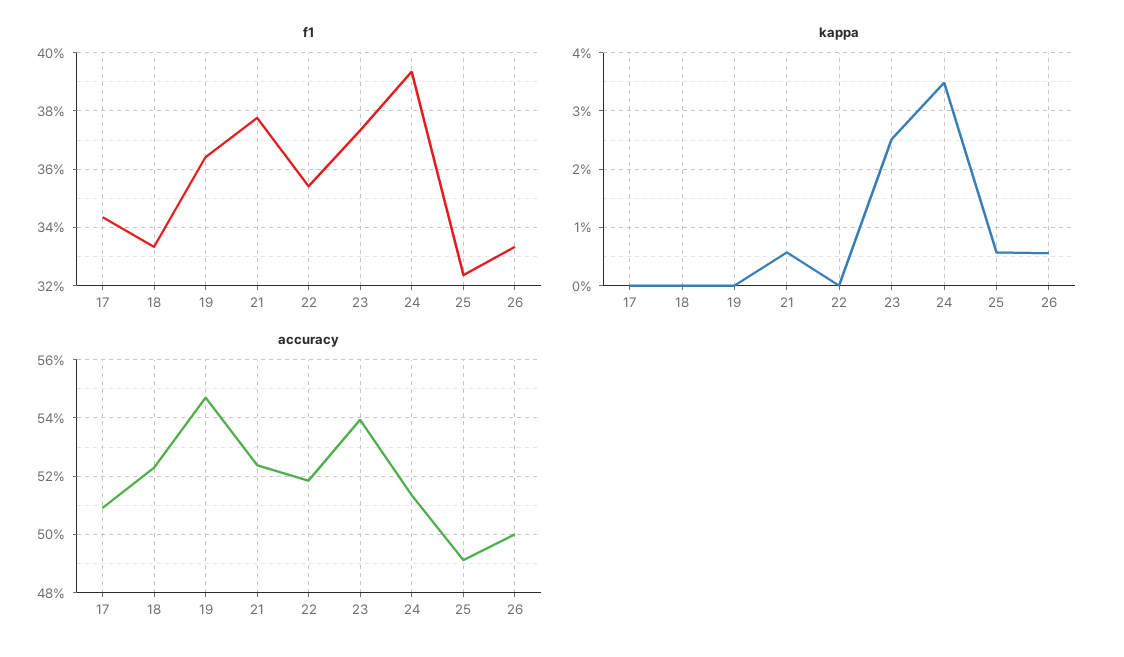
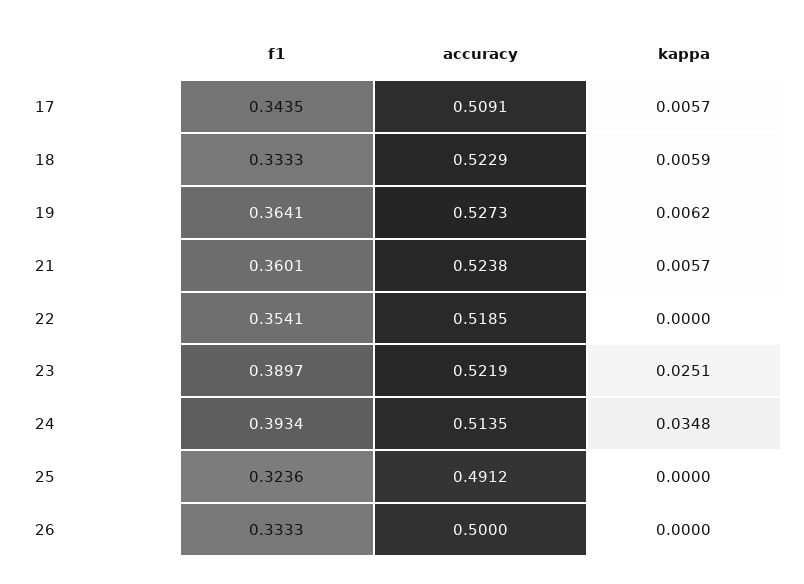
  {
    "f1": {
      "17": 0.3435,
      "18": 0.3333,
      "19": 0.3641,
-     "21": 0.3775,
+     "21": 0.3601,
      "22": 0.3541,
-     "23": 0.3725,
+     "23": 0.3897,
      "24": 0.3934,
      "25": 0.3236,
      "26": 0.3333
    },
    "kappa": {
-     "17": 0,
+     "17": 0.0057,
-     "18": 0,
+     "18": 0.0059,
-     "19": 0,
+     "19": 0.0062,
      "21": 0.0057,
      "22": 0,
      "23": 0.0251,
      "24": 0.0348,
-     "25": 0.006,
+     "25": 0,
-     "26": 0.006
+     "26": 0
    },
    "accuracy": {
      "17": 0.5091,
      "18": 0.5229,
-     "19": 0.5475,
+     "19": 0.5273,
      "21": 0.5238,
      "22": 0.5185,
-     "23": 0.54,
+     "23": 0.5219,
      "24": 0.5135,
      "25": 0.4912,
      "26": 0.5
    }
  }

